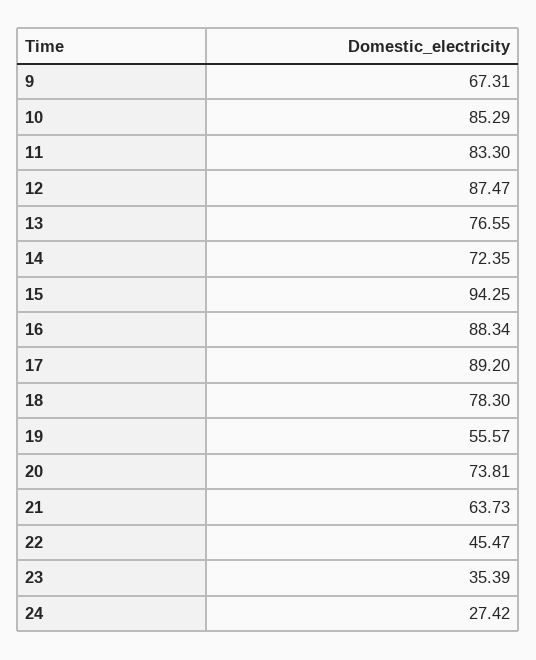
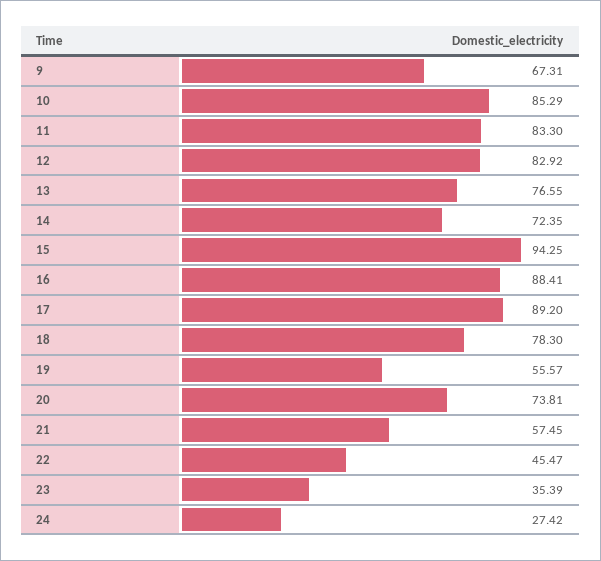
  {
    "9": 67.31,
    "10": 85.29,
    "11": 83.3,
-   "12": 87.47,
+   "12": 82.92,
    "13": 76.55,
    "14": 72.35,
    "15": 94.25,
-   "16": 88.34,
+   "16": 88.41,
    "17": 89.2,
    "18": 78.3,
    "19": 55.57,
    "20": 73.81,
-   "21": 63.73,
+   "21": 57.45,
    "22": 45.47,
    "23": 35.39,
    "24": 27.42
  }

